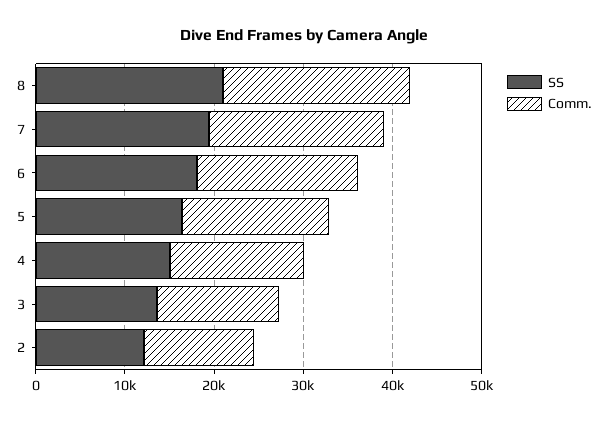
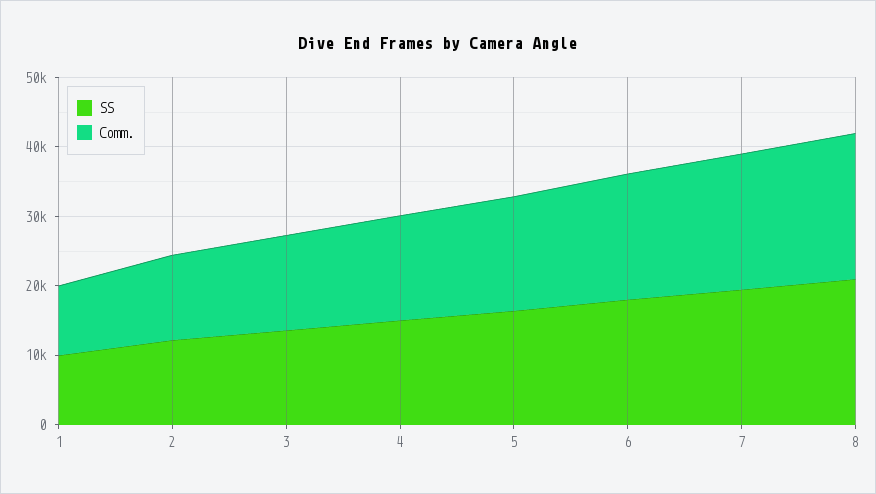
  {
    "SS": {
      "8": 20000,
      "7": 20000,
      "6": 18000,
      "5": 16000,
      "4": 16000,
      "3": 14000,
-     "2": 12000
+     "2": 12000,
+     "1": 10000
    },
    "Comm.": {
      "8": 20000,
      "7": 20000,
      "6": 18000,
      "5": 16000,
      "4": 16000,
      "3": 14000,
-     "2": 12000
+     "2": 12000,
+     "1": 10000
    }
  }

